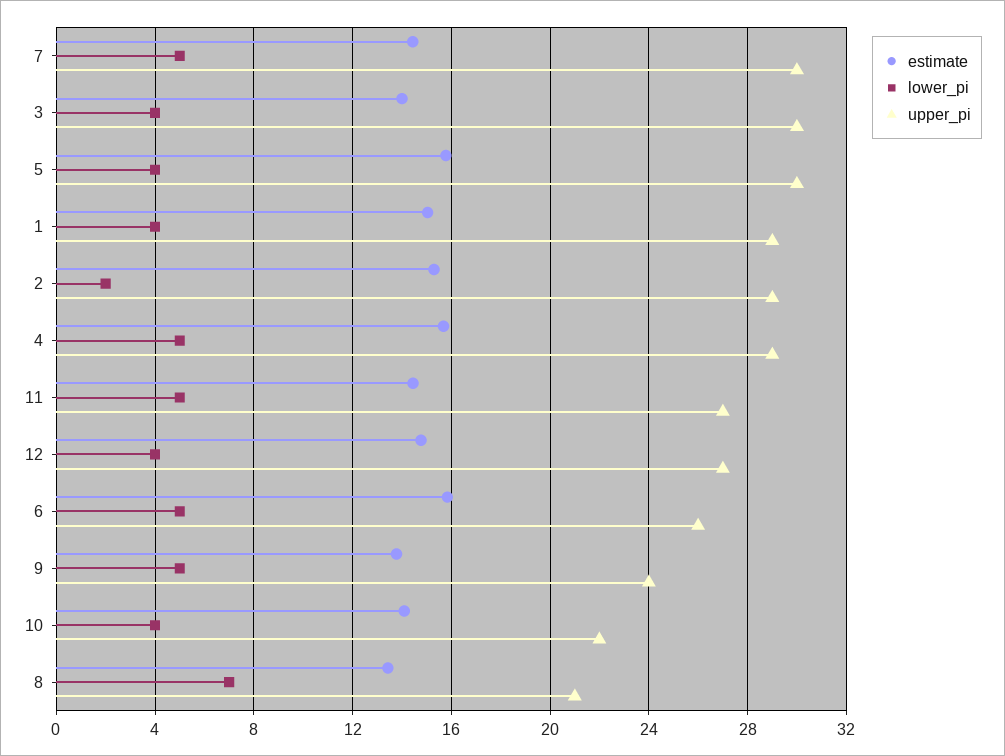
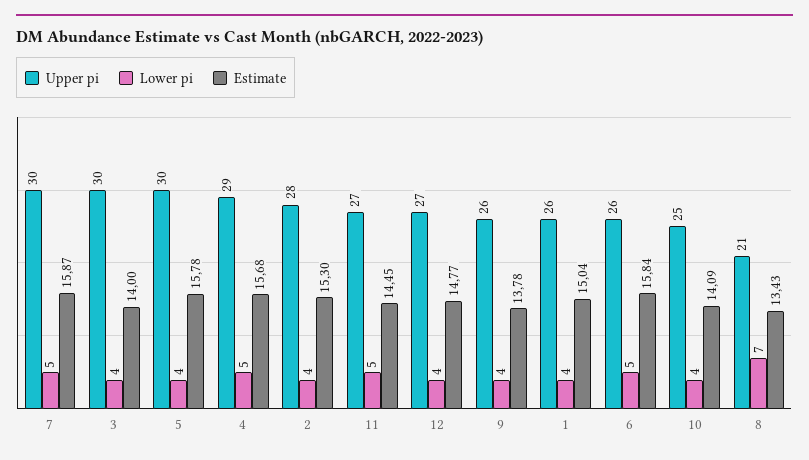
  {
    "estimate": {
-     "7": 14.5,
+     "7": 15.87,
      "3": 14,
      "5": 15.78,
      "1": 15.04,
      "2": 15.3,
      "4": 15.68,
      "11": 14.45,
      "12": 14.77,
      "6": 15.84,
      "9": 13.78,
      "10": 14.09,
      "8": 13.43
    },
    "lower_pi": {
      "7": 5,
      "3": 4,
      "5": 4,
      "1": 4,
-     "2": 2,
+     "2": 4,
      "4": 5,
      "11": 5,
      "12": 4,
      "6": 5,
-     "9": 5,
+     "9": 4,
      "10": 4,
      "8": 7
    },
    "upper_pi": {
      "7": 30,
      "3": 30,
      "5": 30,
-     "1": 29,
+     "1": 26,
-     "2": 29,
+     "2": 28,
      "4": 29,
      "11": 27,
      "12": 27,
      "6": 26,
-     "9": 24,
+     "9": 26,
-     "10": 22,
+     "10": 25,
      "8": 21
    }
  }

